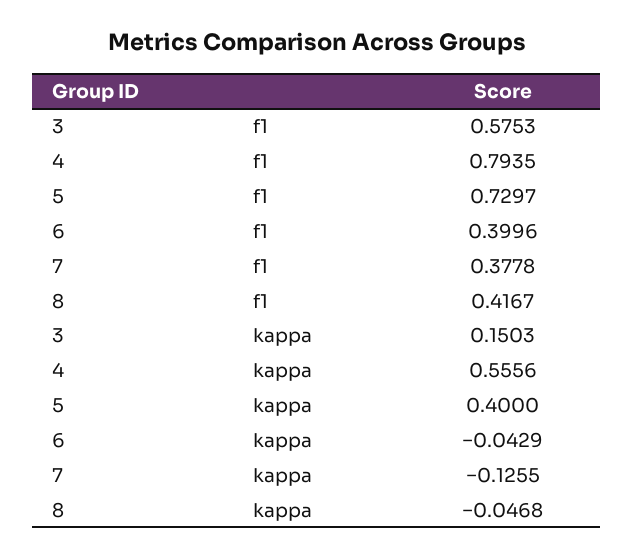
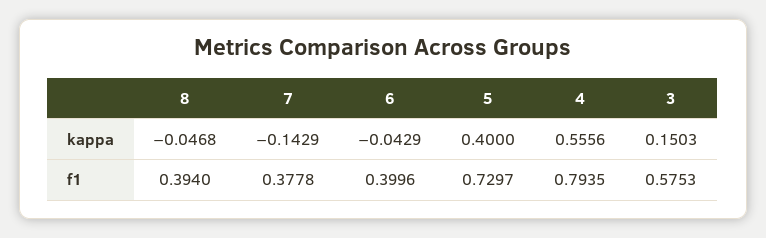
  {
    "3": {
      "f1": 0.5753,
      "kappa": 0.1503
    },
    "4": {
      "f1": 0.7935,
      "kappa": 0.5556
    },
    "5": {
      "f1": 0.7297,
      "kappa": 0.4
    },
    "6": {
      "f1": 0.3996,
      "kappa": -0.0429
    },
    "7": {
      "f1": 0.3778,
-     "kappa": -0.1255
+     "kappa": -0.1429
    },
    "8": {
-     "f1": 0.4167,
+     "f1": 0.394,
      "kappa": -0.0468
    }
  }

